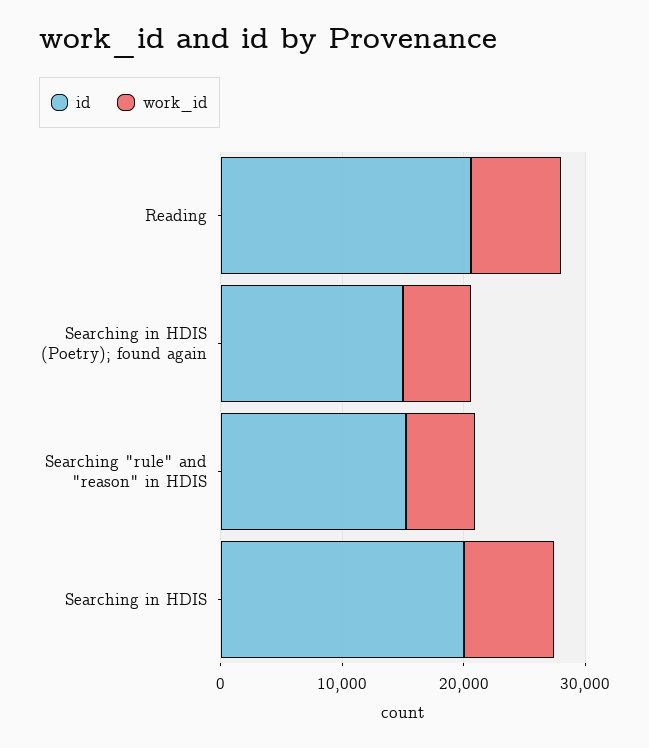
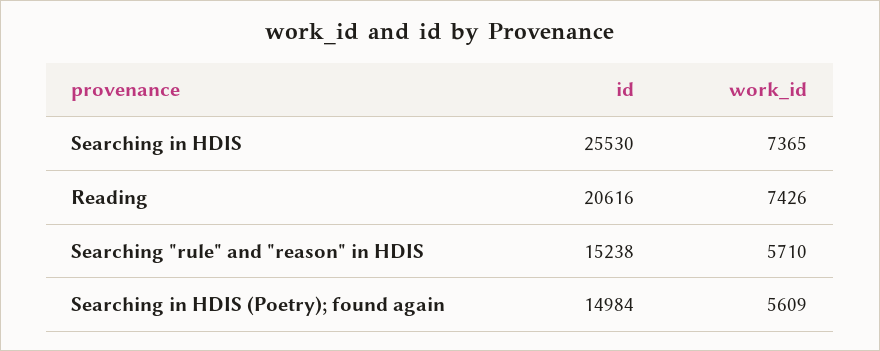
  {
    "id": {
      "Reading": 20616,
      "Searching in HDIS (Poetry); found again": 14984,
      "Searching \"rule\" and \"reason\" in HDIS": 15238,
-     "Searching in HDIS": 20000
+     "Searching in HDIS": 25530
    },
    "work_id": {
      "Reading": 7426,
      "Searching in HDIS (Poetry); found again": 5609,
      "Searching \"rule\" and \"reason\" in HDIS": 5710,
      "Searching in HDIS": 7365
    }
  }

